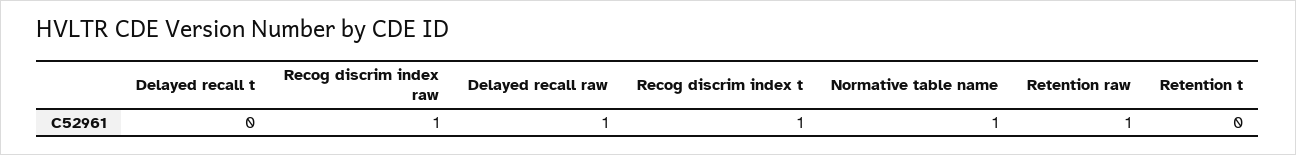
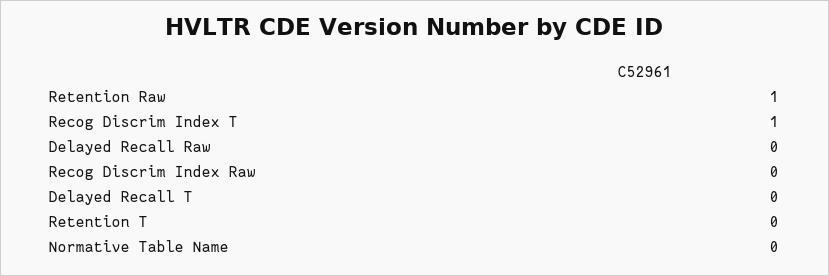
  {
    "Delayed recall t": 0,
-   "Recog discrim index raw": 1,
+   "Recog discrim index raw": 0,
-   "Delayed recall raw": 1,
+   "Delayed recall raw": 0,
    "Recog discrim index t": 1,
-   "Normative table name": 1,
+   "Normative table name": 0,
    "Retention raw": 1,
    "Retention t": 0
  }

